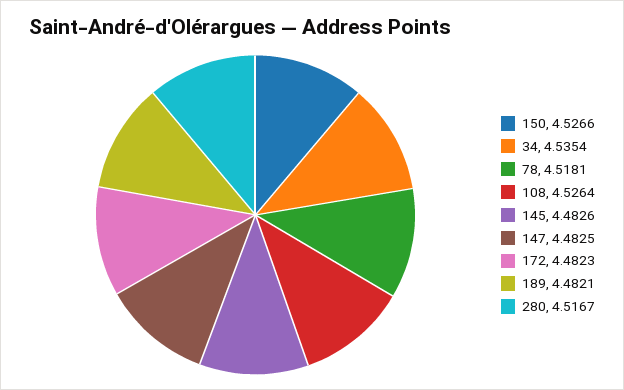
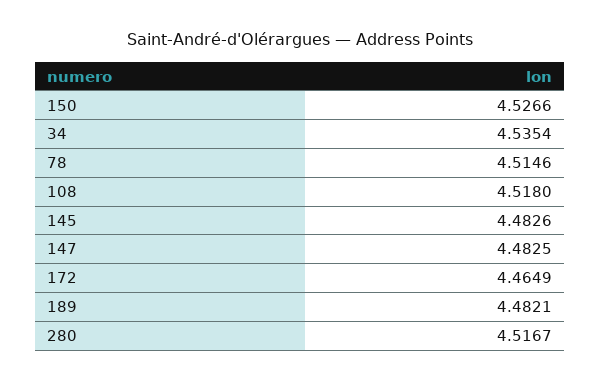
  {
    "150": 4.5266,
    "34": 4.5354,
-   "78": 4.5181,
+   "78": 4.5146,
-   "108": 4.5264,
+   "108": 4.518,
    "145": 4.4826,
    "147": 4.4825,
-   "172": 4.4823,
+   "172": 4.4649,
    "189": 4.4821,
    "280": 4.5167
  }

